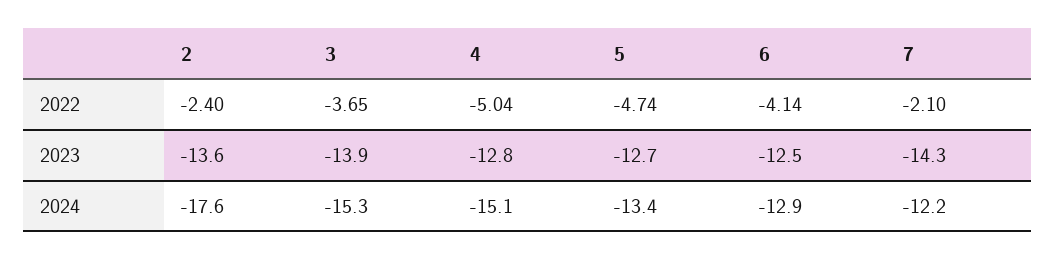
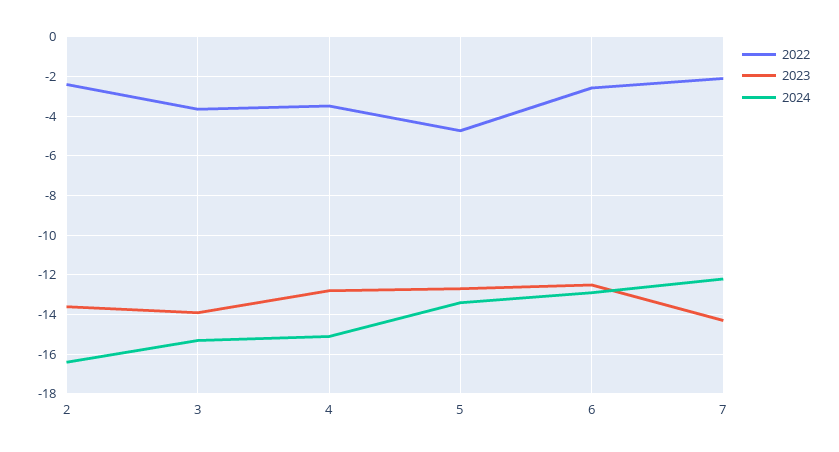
  {
    "2022": {
      "2": -2.4,
      "3": -3.65,
-     "4": -5.04,
+     "4": -3.5,
      "5": -4.74,
-     "6": -4.14,
+     "6": -2.5,
      "7": -2.1
    },
    "2023": {
      "2": -13.6,
      "3": -13.9,
      "4": -12.8,
      "5": -12.7,
      "6": -12.5,
      "7": -14.3
    },
    "2024": {
-     "2": -17.6,
+     "2": -16.5,
      "3": -15.3,
      "4": -15.1,
      "5": -13.4,
      "6": -12.9,
      "7": -12.2
    }
  }

